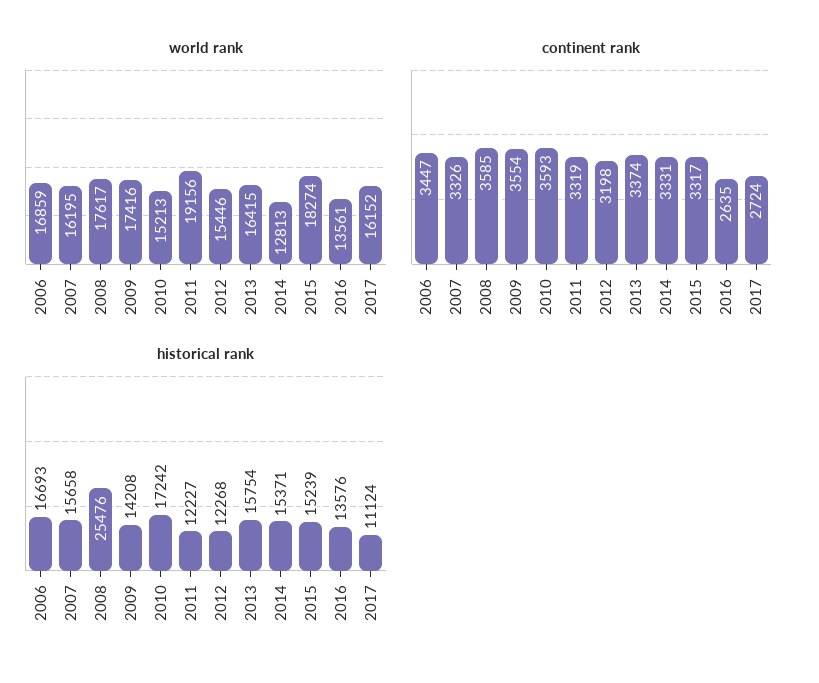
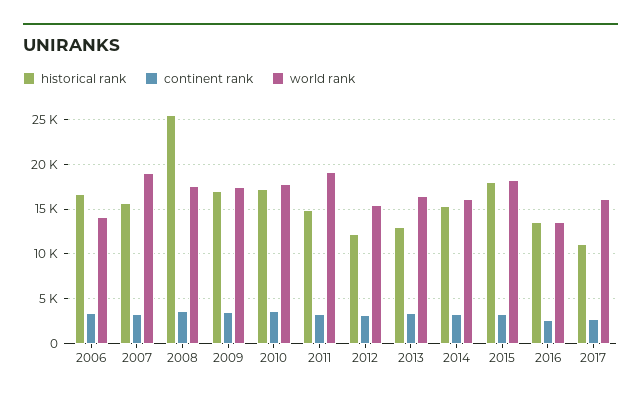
  {
    "world rank": {
-     "2006": 16859,
+     "2006": 14000,
-     "2007": 16195,
+     "2007": 19000,
      "2008": 17617,
      "2009": 17416,
-     "2010": 15213,
+     "2010": 18000,
      "2011": 19156,
      "2012": 15446,
      "2013": 16415,
-     "2014": 12813,
+     "2014": 16000,
      "2015": 18274,
      "2016": 13561,
      "2017": 16152
    },
    "continent rank": {
      "2006": 3447,
      "2007": 3326,
      "2008": 3585,
      "2009": 3554,
      "2010": 3593,
      "2011": 3319,
      "2012": 3198,
      "2013": 3374,
      "2014": 3331,
      "2015": 3317,
      "2016": 2635,
      "2017": 2724
    },
    "historical rank": {
      "2006": 16693,
      "2007": 15658,
      "2008": 25476,
-     "2009": 14208,
+     "2009": 17000,
      "2010": 17242,
-     "2011": 12227,
+     "2011": 15000,
      "2012": 12268,
-     "2013": 15754,
+     "2013": 13000,
      "2014": 15371,
-     "2015": 15239,
+     "2015": 18000,
      "2016": 13576,
      "2017": 11124
    }
  }

